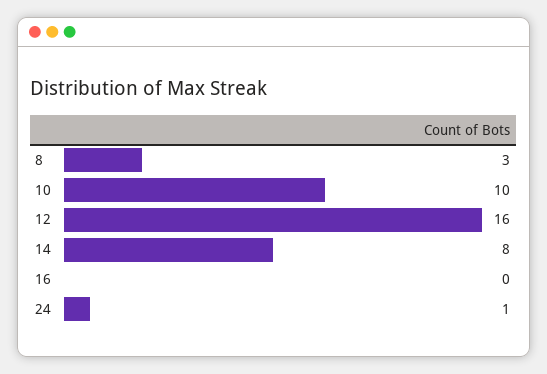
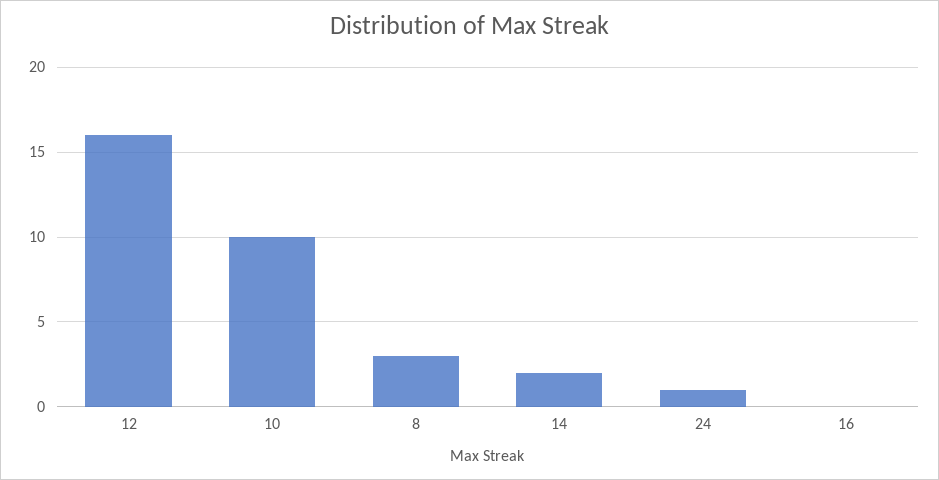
  {
    "8": 3,
    "10": 10,
    "12": 16,
-   "14": 8,
+   "14": 2,
    "16": 0,
    "24": 1
  }

